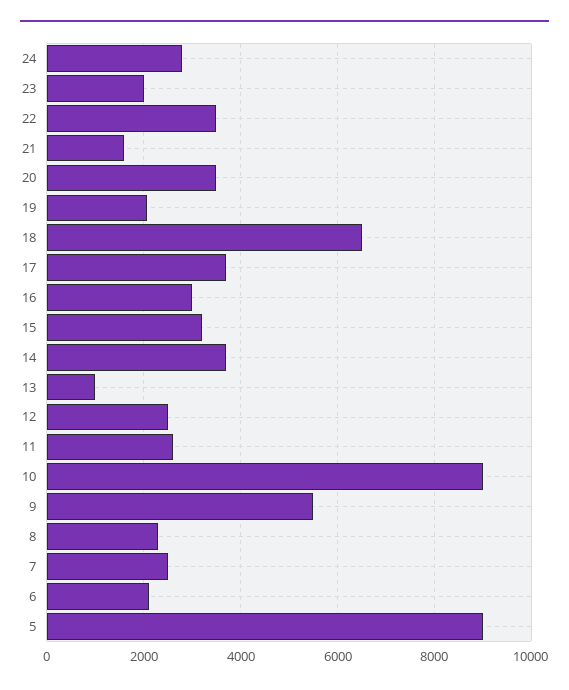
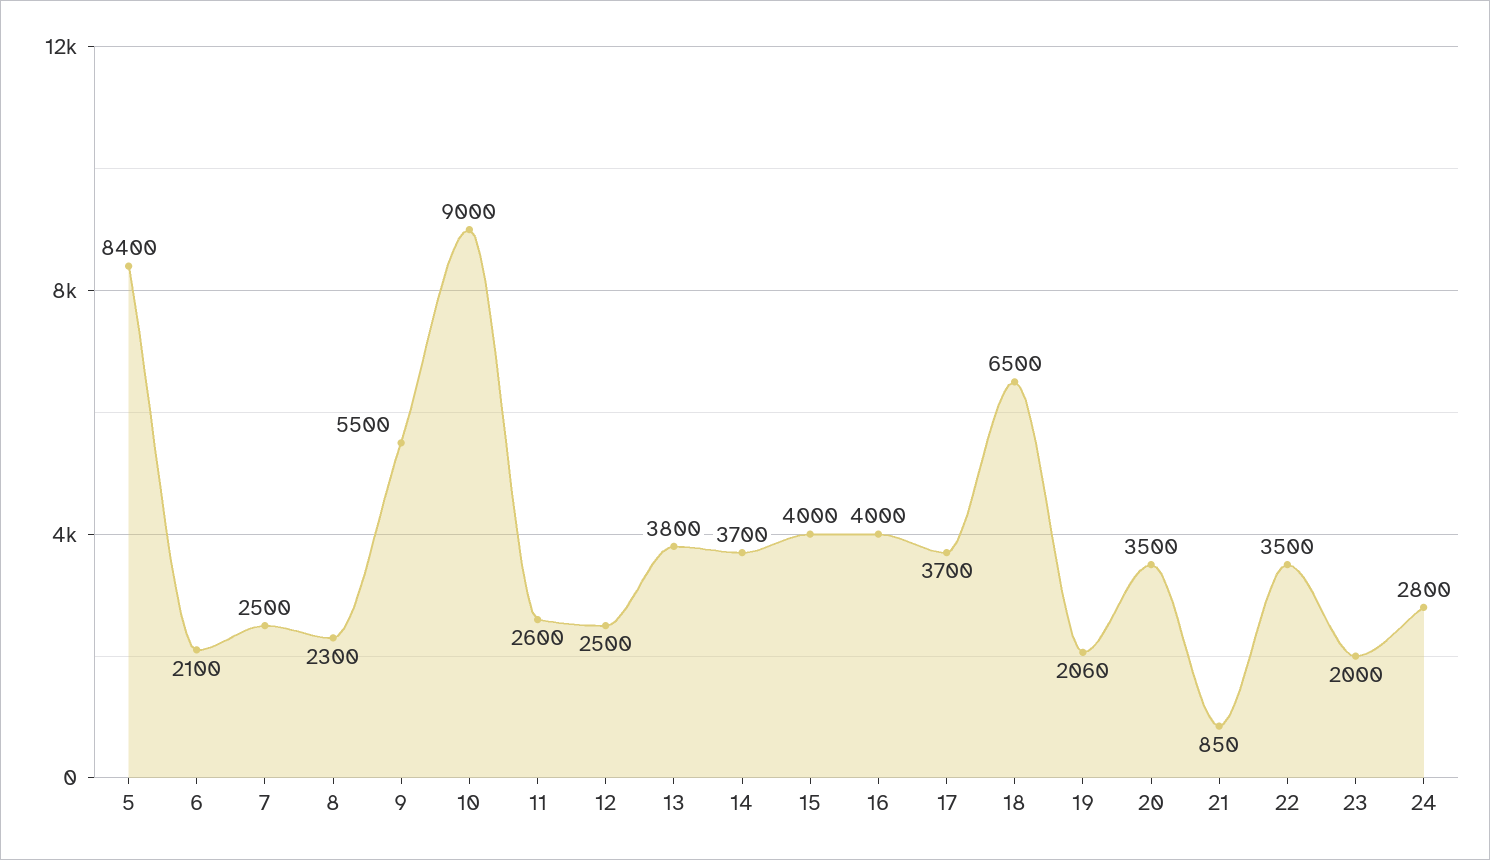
  {
    "24": 2800,
    "23": 2000,
    "22": 3500,
-   "21": 1600,
+   "21": 850,
    "20": 3500,
    "19": 2060,
    "18": 6500,
    "17": 3700,
-   "16": 3000,
+   "16": 4000,
-   "15": 3200,
+   "15": 4000,
    "14": 3700,
-   "13": 1000,
+   "13": 3800,
    "12": 2500,
    "11": 2600,
    "10": 9000,
    "9": 5500,
    "8": 2300,
    "7": 2500,
    "6": 2100,
-   "5": 9000
+   "5": 8400
  }

